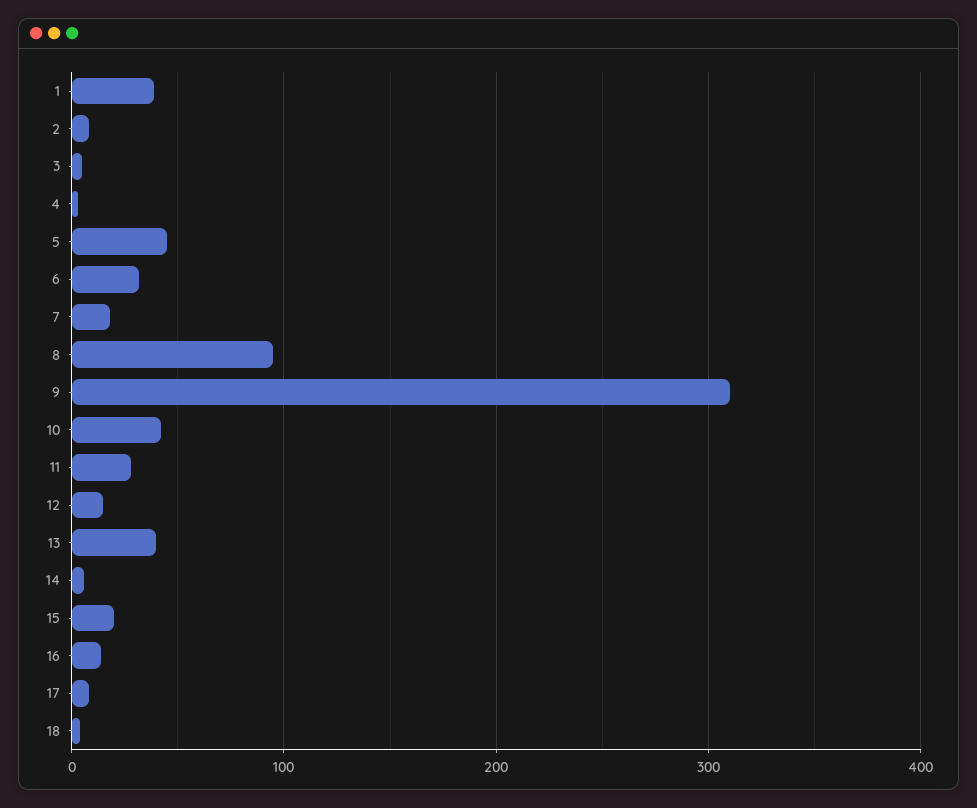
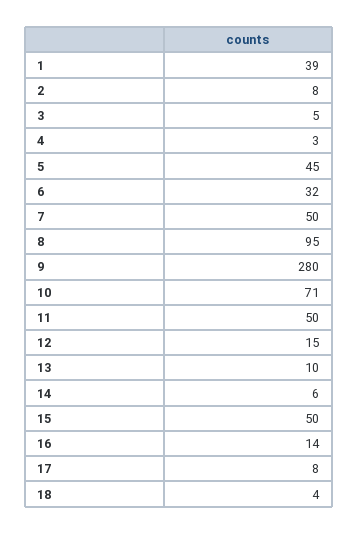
  {
    "1": 39,
    "2": 8,
    "3": 5,
    "4": 3,
    "5": 45,
    "6": 32,
-   "7": 20,
+   "7": 50,
    "8": 95,
-   "9": 310,
+   "9": 280,
-   "10": 40,
+   "10": 71,
-   "11": 30,
+   "11": 50,
    "12": 15,
-   "13": 40,
+   "13": 10,
    "14": 6,
-   "15": 20,
+   "15": 50,
    "16": 14,
    "17": 8,
    "18": 4
  }

